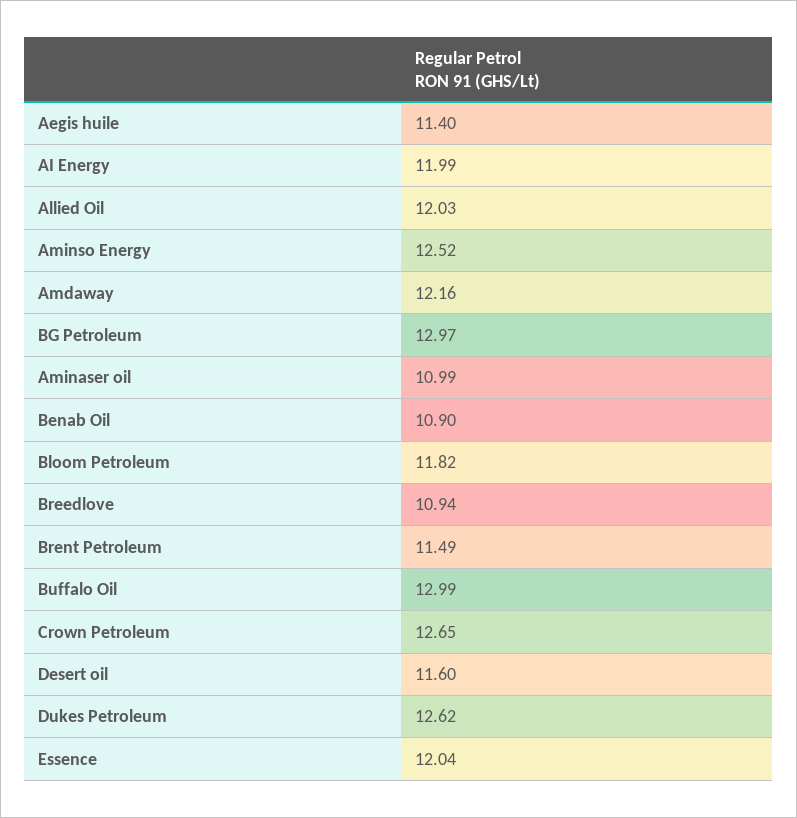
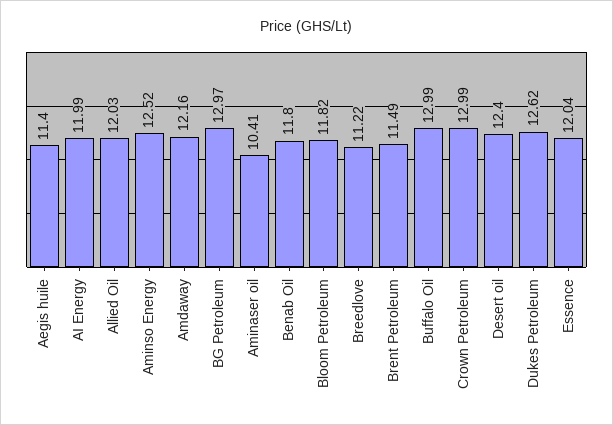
  {
    "Aegis huile": 11.4,
    "AI Energy": 11.99,
    "Allied Oil": 12.03,
    "Aminso Energy": 12.52,
    "Amdaway": 12.16,
    "BG Petroleum": 12.97,
-   "Aminaser oil": 10.99,
+   "Aminaser oil": 10.41,
-   "Benab Oil": 10.9,
+   "Benab Oil": 11.8,
    "Bloom Petroleum": 11.82,
-   "Breedlove": 10.94,
+   "Breedlove": 11.22,
    "Brent Petroleum": 11.49,
    "Buffalo Oil": 12.99,
-   "Crown Petroleum": 12.65,
+   "Crown Petroleum": 12.99,
-   "Desert oil": 11.6,
+   "Desert oil": 12.4,
    "Dukes Petroleum": 12.62,
    "Essence": 12.04
  }

